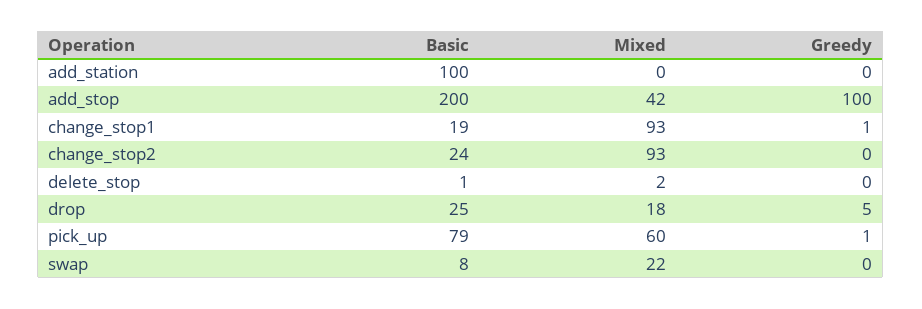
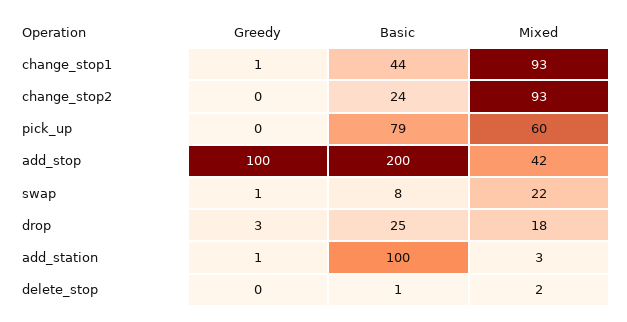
  {
    "Basic": {
      "add_station": 100,
      "add_stop": 200,
-     "change_stop1": 19,
+     "change_stop1": 44,
      "change_stop2": 24,
      "delete_stop": 1,
      "drop": 25,
      "pick_up": 79,
      "swap": 8
    },
    "Mixed": {
-     "add_station": 0,
+     "add_station": 3,
      "add_stop": 42,
      "change_stop1": 93,
      "change_stop2": 93,
      "delete_stop": 2,
      "drop": 18,
      "pick_up": 60,
      "swap": 22
    },
    "Greedy": {
-     "add_station": 0,
+     "add_station": 1,
      "add_stop": 100,
      "change_stop1": 1,
      "change_stop2": 0,
      "delete_stop": 0,
-     "drop": 5,
+     "drop": 3,
-     "pick_up": 1,
+     "pick_up": 0,
-     "swap": 0
+     "swap": 1
    }
  }

